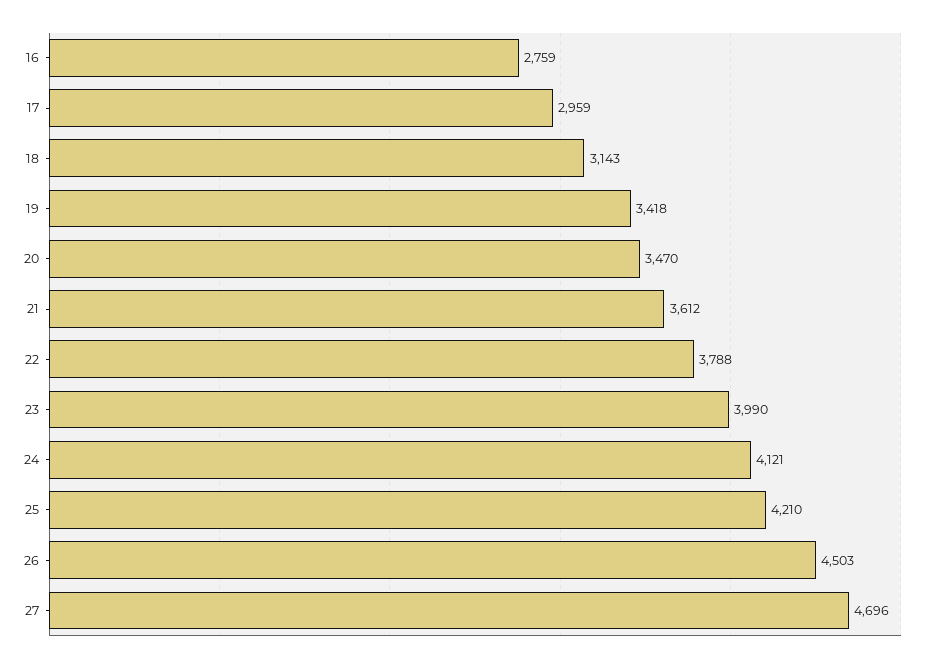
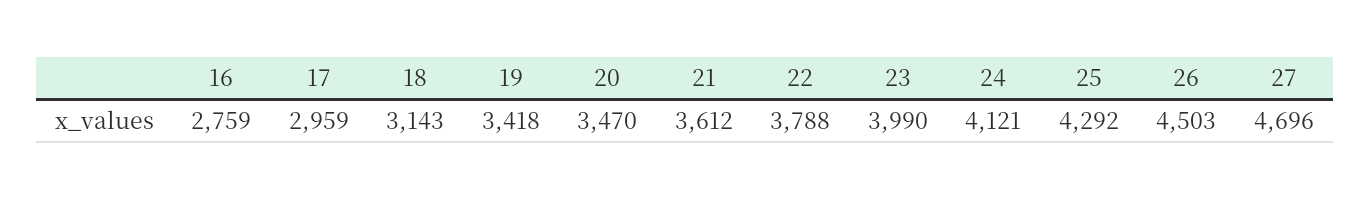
  {
    "16": 2759,
    "17": 2959,
    "18": 3143,
    "19": 3418,
    "20": 3470,
    "21": 3612,
    "22": 3788,
    "23": 3990,
    "24": 4121,
-   "25": 4210,
+   "25": 4292,
    "26": 4503,
    "27": 4696
  }

